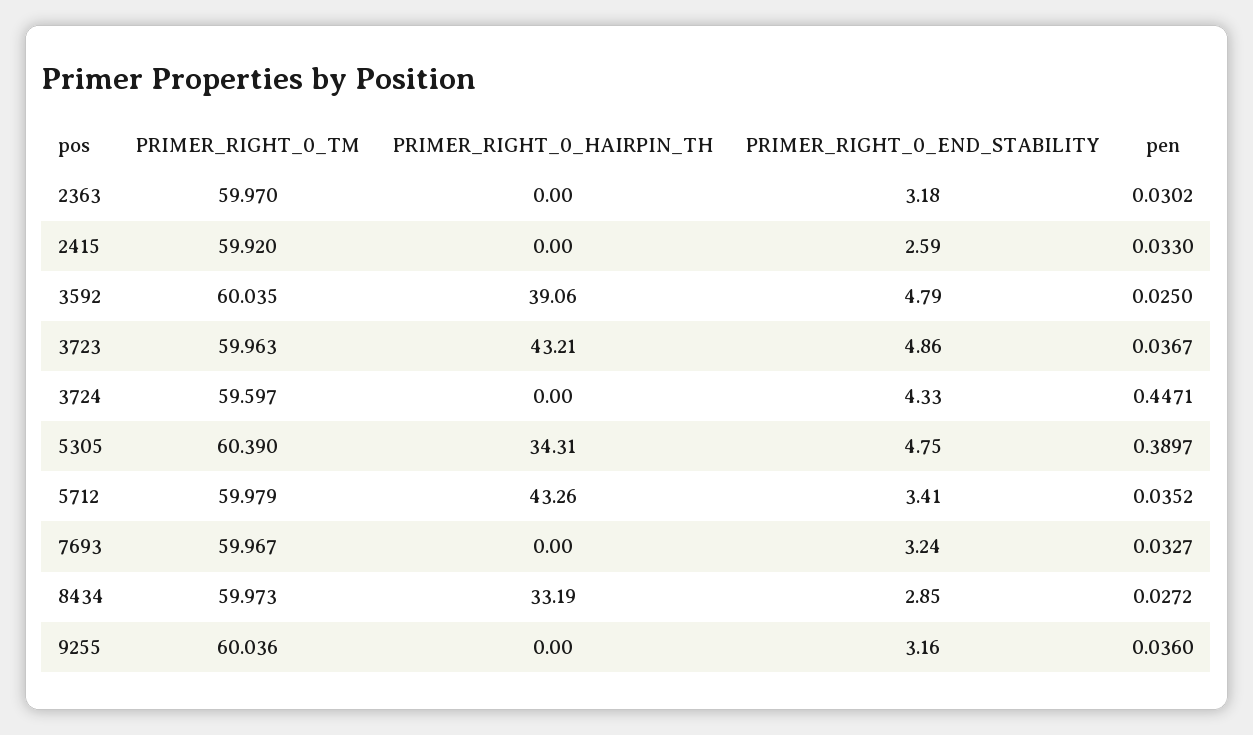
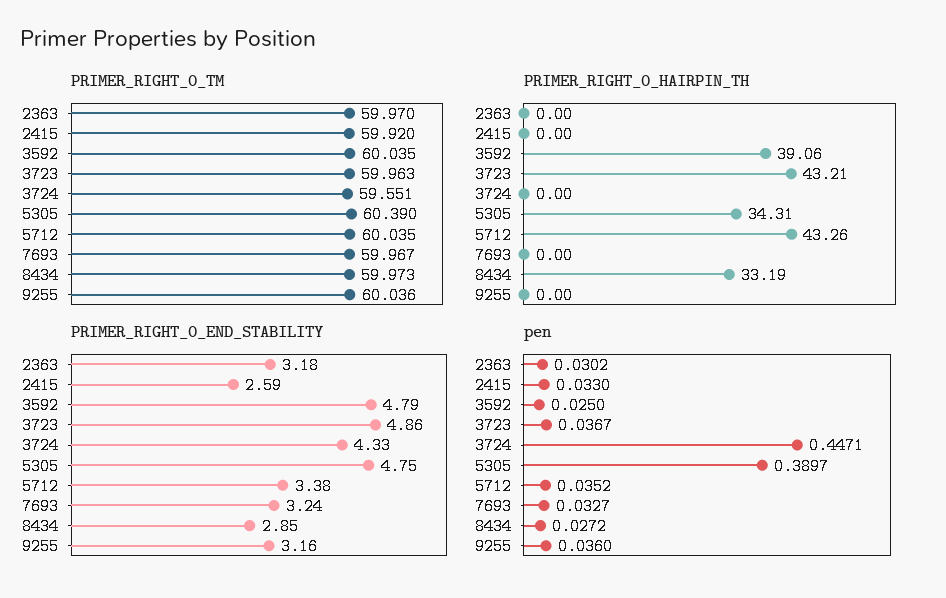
  {
    "PRIMER_RIGHT_0_TM": {
      "2363": 59.97,
      "2415": 59.92,
      "3592": 60.035,
      "3723": 59.963,
-     "3724": 59.597,
+     "3724": 59.551,
      "5305": 60.39,
-     "5712": 59.979,
+     "5712": 60.035,
      "7693": 59.967,
      "8434": 59.973,
      "9255": 60.036
    },
    "PRIMER_RIGHT_0_HAIRPIN_TH": {
      "2363": 0,
      "2415": 0,
      "3592": 39.06,
      "3723": 43.21,
      "3724": 0,
      "5305": 34.31,
      "5712": 43.26,
      "7693": 0,
      "8434": 33.19,
      "9255": 0
    },
    "PRIMER_RIGHT_0_END_STABILITY": {
      "2363": 3.18,
      "2415": 2.59,
      "3592": 4.79,
      "3723": 4.86,
      "3724": 4.33,
      "5305": 4.75,
-     "5712": 3.41,
+     "5712": 3.38,
      "7693": 3.24,
      "8434": 2.85,
      "9255": 3.16
    },
    "pen": {
      "2363": 0.0302,
      "2415": 0.033,
      "3592": 0.025,
      "3723": 0.0367,
      "3724": 0.4471,
      "5305": 0.3897,
      "5712": 0.0352,
      "7693": 0.0327,
      "8434": 0.0272,
      "9255": 0.036
    }
  }

